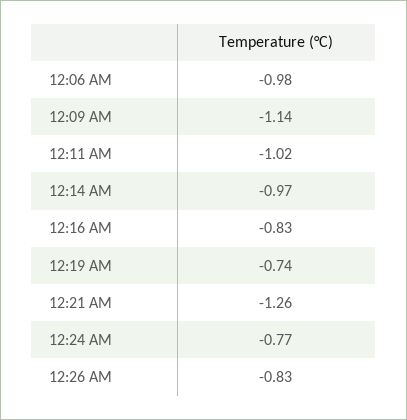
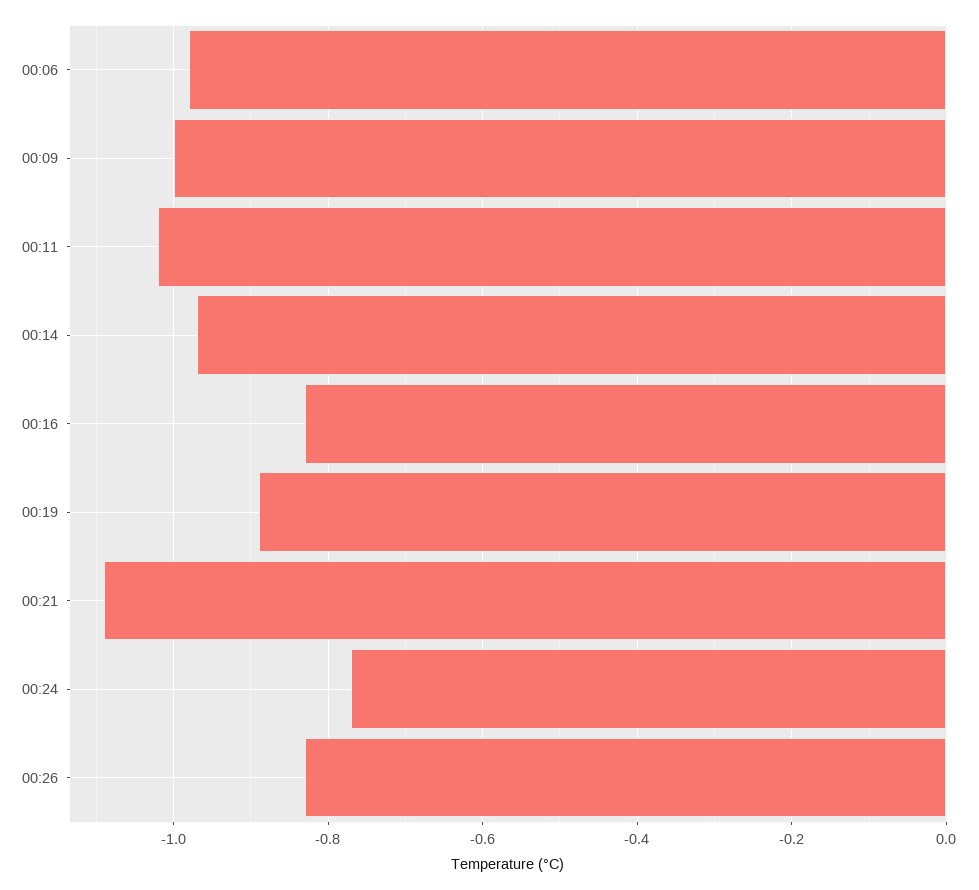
  {
    "12:06 AM": -0.98,
-   "12:09 AM": -1.14,
+   "12:09 AM": -1,
    "12:11 AM": -1.02,
    "12:14 AM": -0.97,
    "12:16 AM": -0.83,
-   "12:19 AM": -0.74,
+   "12:19 AM": -0.9,
-   "12:21 AM": -1.26,
+   "12:21 AM": -1.1,
    "12:24 AM": -0.77,
    "12:26 AM": -0.83
  }

